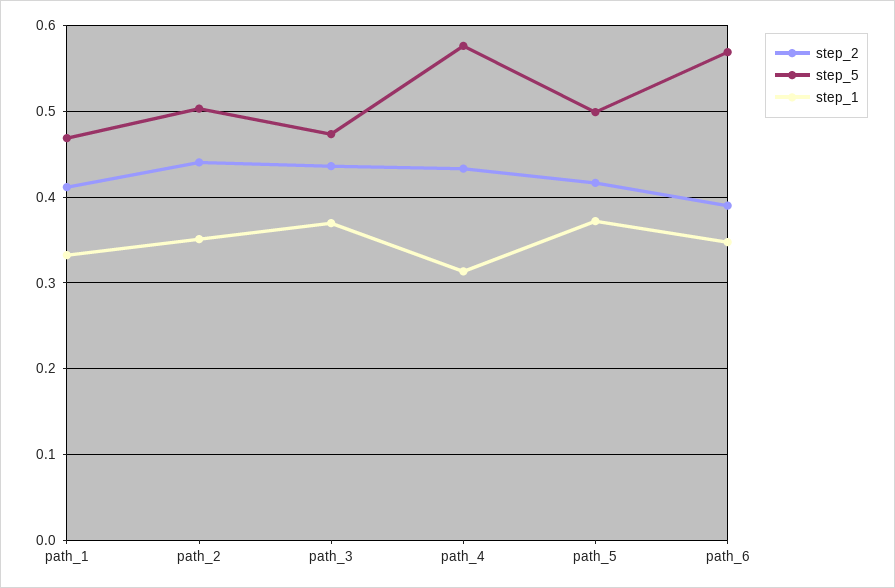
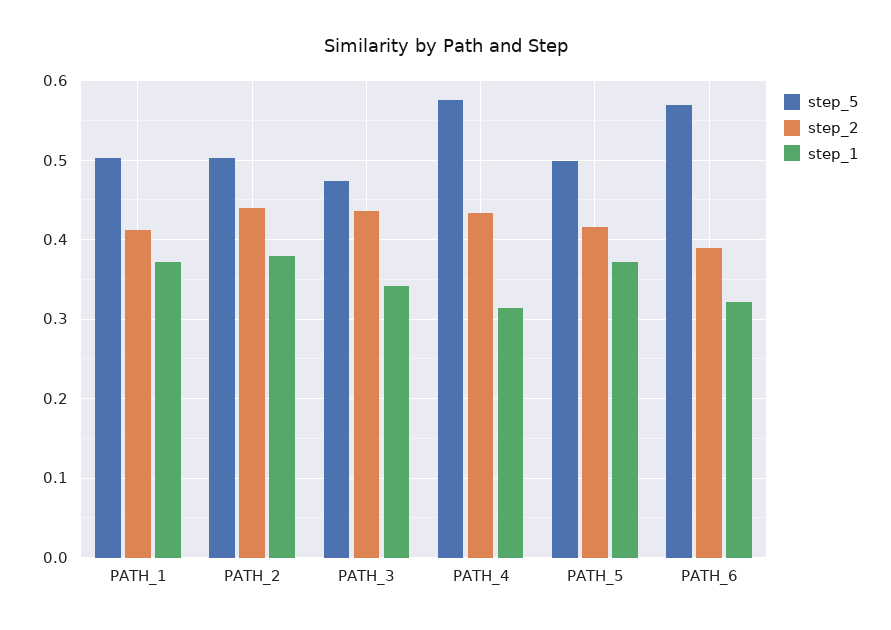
  {
    "step_2": {
      "path_1": 0.41,
      "path_2": 0.44,
      "path_3": 0.44,
      "path_4": 0.43,
      "path_5": 0.42,
      "path_6": 0.39
    },
    "step_5": {
-     "path_1": 0.47,
+     "path_1": 0.5,
      "path_2": 0.5,
      "path_3": 0.47,
      "path_4": 0.58,
      "path_5": 0.5,
      "path_6": 0.57
    },
    "step_1": {
-     "path_1": 0.33,
+     "path_1": 0.37,
-     "path_2": 0.35,
+     "path_2": 0.38,
-     "path_3": 0.37,
+     "path_3": 0.34,
      "path_4": 0.31,
      "path_5": 0.37,
-     "path_6": 0.35
+     "path_6": 0.32
    }
  }

